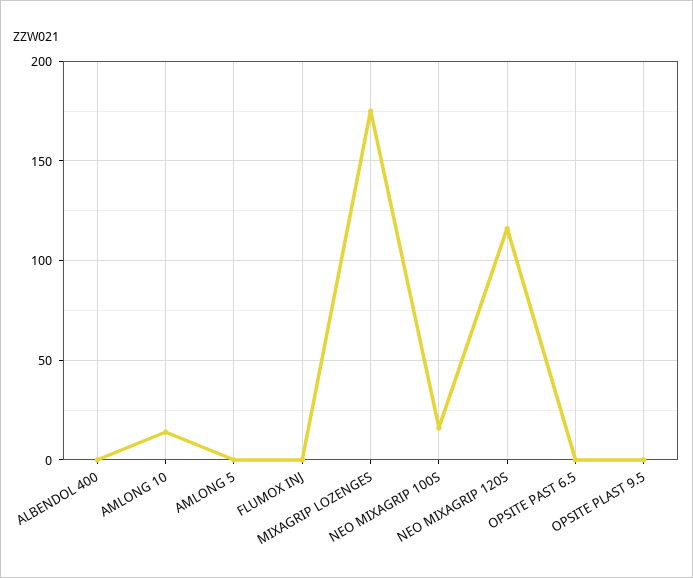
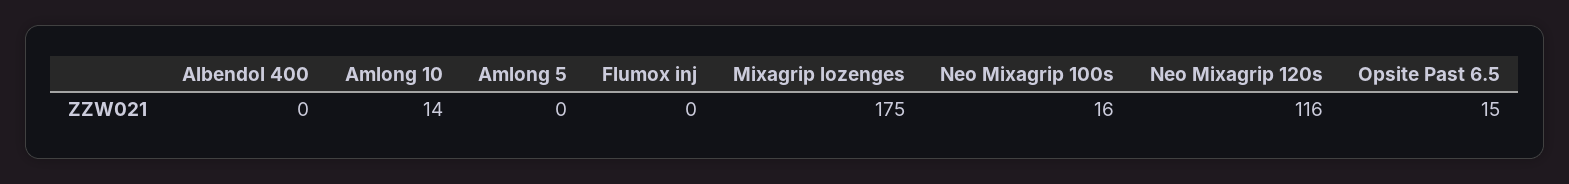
  {
    "ALBENDOL 400": 0,
    "AMLONG 10": 14,
    "AMLONG 5": 0,
    "FLUMOX INJ": 0,
    "MIXAGRIP LOZENGES": 175,
    "NEO MIXAGRIP 100S": 16,
    "NEO MIXAGRIP 120S": 116,
-   "OPSITE PAST 6.5": 0,
+   "OPSITE PAST 6.5": 15
-   "OPSITE PLAST 9.5": 0
  }

